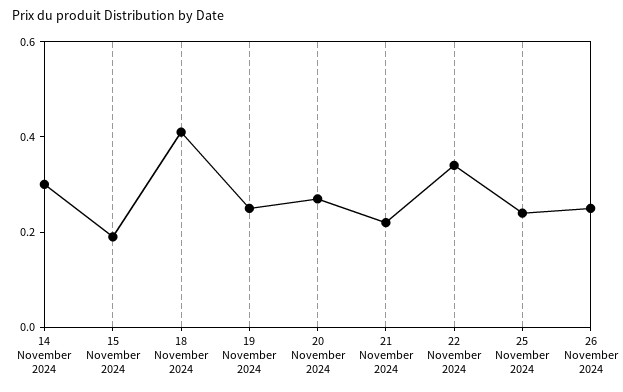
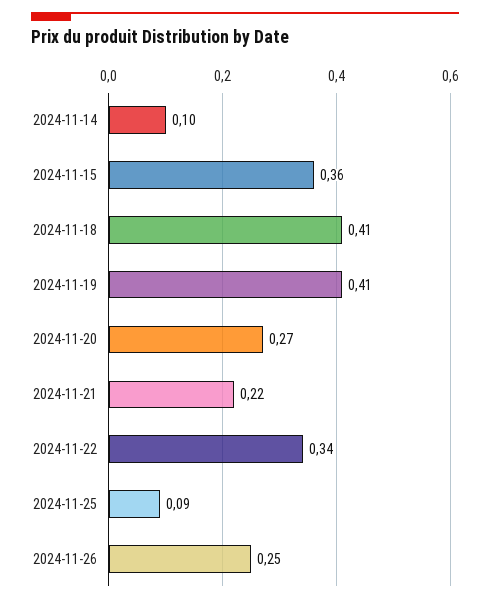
  {
-   "14 November 2024": 0.3,
+   "14 November 2024": 0.1,
-   "15 November 2024": 0.2,
+   "15 November 2024": 0.36,
    "18 November 2024": 0.41,
-   "19 November 2024": 0.25,
+   "19 November 2024": 0.41,
    "20 November 2024": 0.27,
    "21 November 2024": 0.22,
    "22 November 2024": 0.34,
-   "25 November 2024": 0.25,
+   "25 November 2024": 0.09,
    "26 November 2024": 0.25
  }

